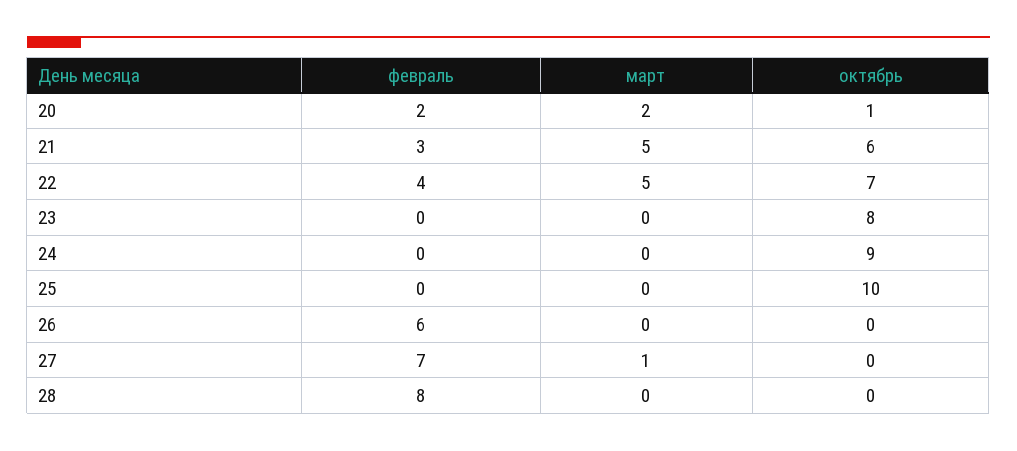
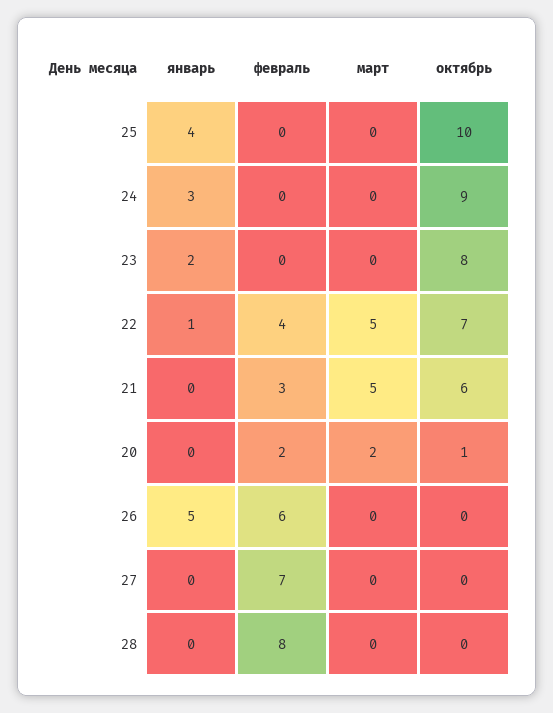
  {
    "февраль": {
      "20": 2,
      "21": 3,
      "22": 4,
      "23": 0,
      "24": 0,
      "25": 0,
      "26": 6,
      "27": 7,
      "28": 8
    },
    "март": {
      "20": 2,
      "21": 5,
      "22": 5,
      "23": 0,
      "24": 0,
      "25": 0,
      "26": 0,
-     "27": 1,
+     "27": 0,
      "28": 0
    },
    "октябрь": {
      "20": 1,
      "21": 6,
      "22": 7,
      "23": 8,
      "24": 9,
      "25": 10,
      "26": 0,
      "27": 0,
      "28": 0
-   }
+   },
+   "январь": {
+     "25": 4,
+     "24": 3,
+     "23": 2,
+     "22": 1,
+     "21": 0,
+     "20": 0,
+     "26": 5,
+     "27": 0,
+     "28": 0
+   }
  }

